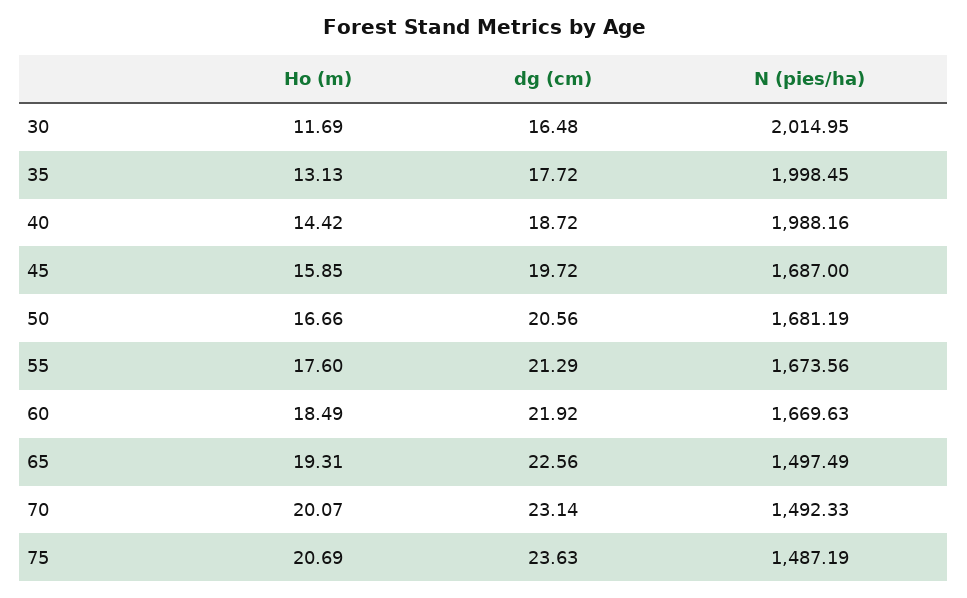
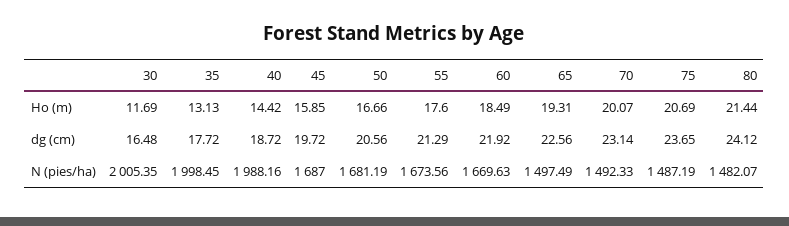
  {
    "Ho (m)": {
      "30": 11.69,
      "35": 13.13,
      "40": 14.42,
      "45": 15.85,
      "50": 16.66,
      "55": 17.6,
      "60": 18.49,
      "65": 19.31,
      "70": 20.07,
-     "75": 20.69
+     "75": 20.69,
+     "80": 21.44
    },
    "dg (cm)": {
      "30": 16.48,
      "35": 17.72,
      "40": 18.72,
      "45": 19.72,
      "50": 20.56,
      "55": 21.29,
      "60": 21.92,
      "65": 22.56,
      "70": 23.14,
-     "75": 23.63
+     "75": 23.65,
+     "80": 24.12
    },
    "N (pies/ha)": {
-     "30": 2014.95,
+     "30": 2005.35,
      "35": 1998.45,
      "40": 1988.16,
      "45": 1687,
      "50": 1681.19,
      "55": 1673.56,
      "60": 1669.63,
      "65": 1497.49,
      "70": 1492.33,
-     "75": 1487.19
+     "75": 1487.19,
+     "80": 1482.07
    }
  }

